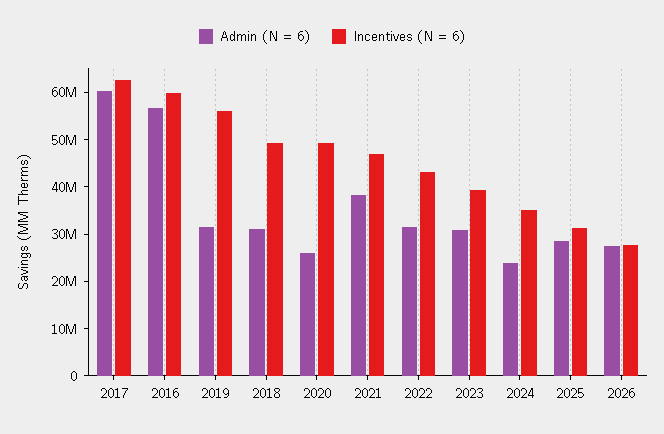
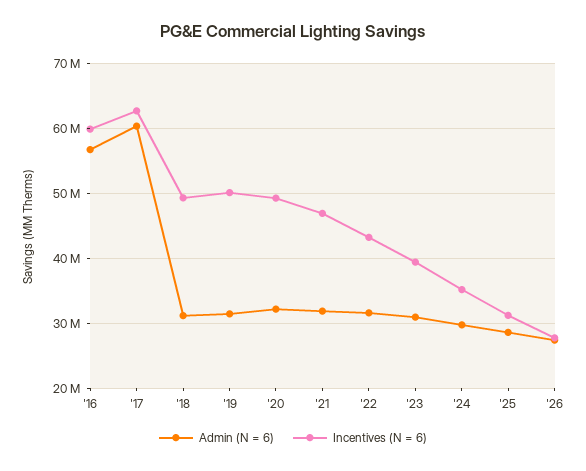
  {
    "Admin (N = 6)": {
      "2017": 60000000,
      "2016": 57000000,
      "2019": 31000000,
      "2018": 31000000,
-     "2020": 26000000,
+     "2020": 32000000,
-     "2021": 38000000,
+     "2021": 32000000,
      "2022": 32000000,
      "2023": 31000000,
-     "2024": 24000000,
+     "2024": 30000000,
      "2025": 29000000,
      "2026": 27000000
    },
    "Incentives (N = 6)": {
      "2017": 63000000,
      "2016": 60000000,
-     "2019": 56000000,
+     "2019": 50000000,
      "2018": 49000000,
      "2020": 49000000,
      "2021": 47000000,
      "2022": 43000000,
      "2023": 39000000,
      "2024": 35000000,
      "2025": 31000000,
      "2026": 28000000
    }
  }

